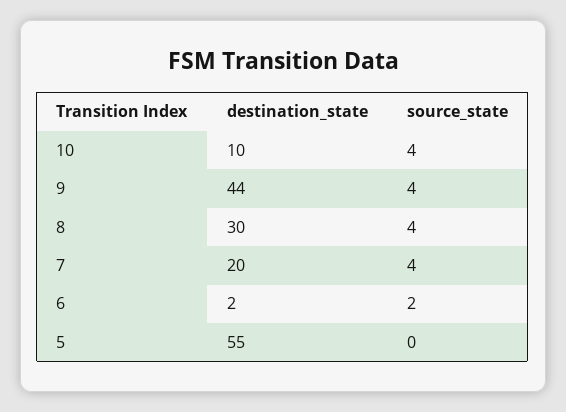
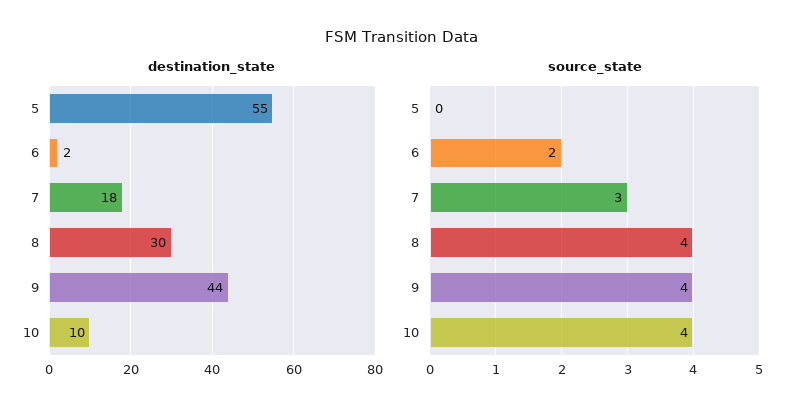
  {
    "destination_state": {
      "10": 10,
      "9": 44,
      "8": 30,
-     "7": 20,
+     "7": 18,
      "6": 2,
      "5": 55
    },
    "source_state": {
      "10": 4,
      "9": 4,
      "8": 4,
-     "7": 4,
+     "7": 3,
      "6": 2,
      "5": 0
    }
  }

